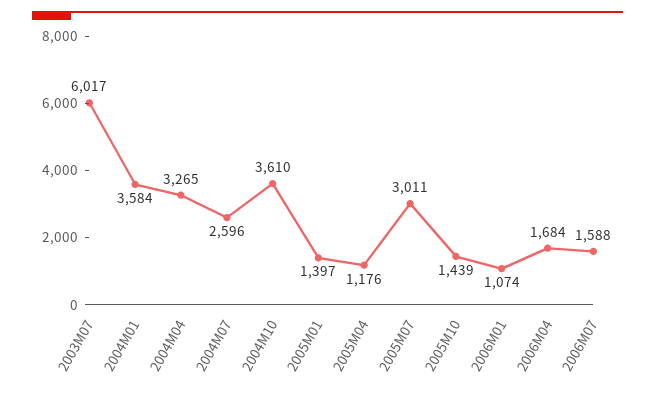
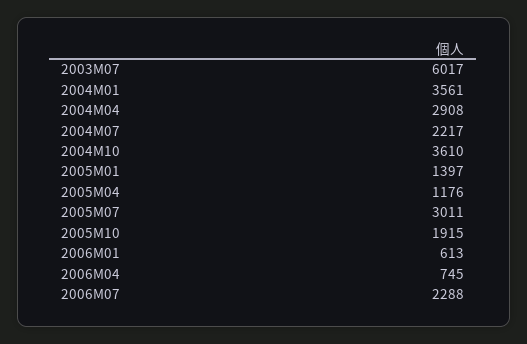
  {
    "2003M07": 6017,
-   "2004M01": 3584,
+   "2004M01": 3561,
-   "2004M04": 3265,
+   "2004M04": 2908,
-   "2004M07": 2596,
+   "2004M07": 2217,
    "2004M10": 3610,
    "2005M01": 1397,
    "2005M04": 1176,
    "2005M07": 3011,
-   "2005M10": 1439,
+   "2005M10": 1915,
-   "2006M01": 1074,
+   "2006M01": 613,
-   "2006M04": 1684,
+   "2006M04": 745,
-   "2006M07": 1588
+   "2006M07": 2288
  }

